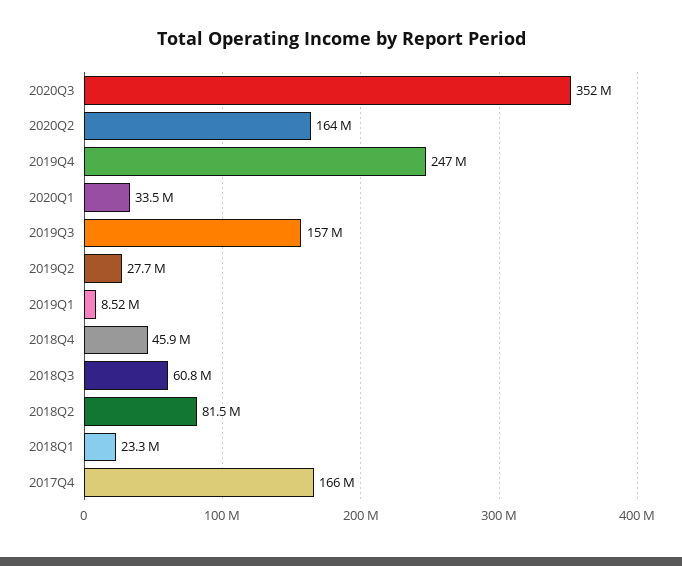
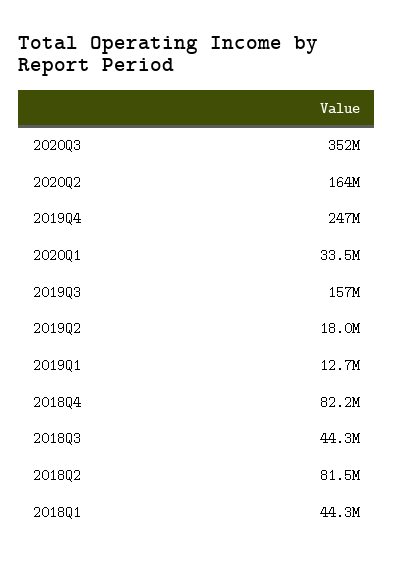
  {
    "2020Q3": 352000000,
    "2020Q2": 164000000,
    "2019Q4": 247000000,
    "2020Q1": 33500000,
    "2019Q3": 157000000,
-   "2019Q2": 27700000,
+   "2019Q2": 18000000,
-   "2019Q1": 8520000,
+   "2019Q1": 12700000,
-   "2018Q4": 45900000,
+   "2018Q4": 82200000,
-   "2018Q3": 60800000,
+   "2018Q3": 44300000,
    "2018Q2": 81500000,
-   "2018Q1": 23300000,
+   "2018Q1": 44300000
-   "2017Q4": 166000000
  }

